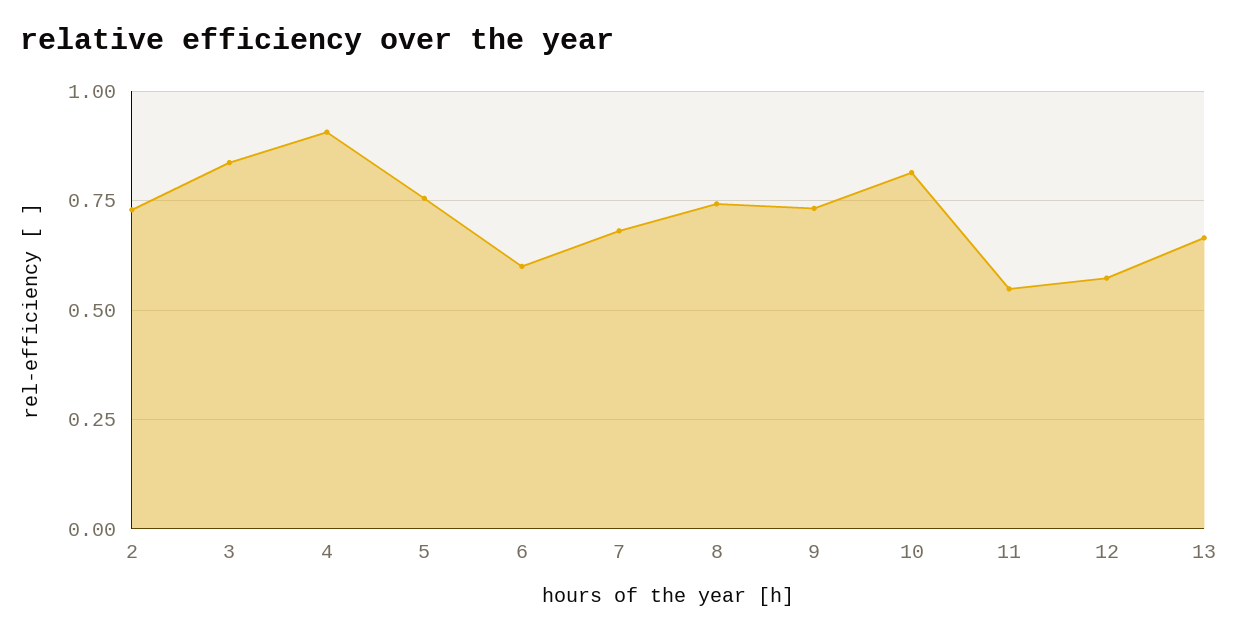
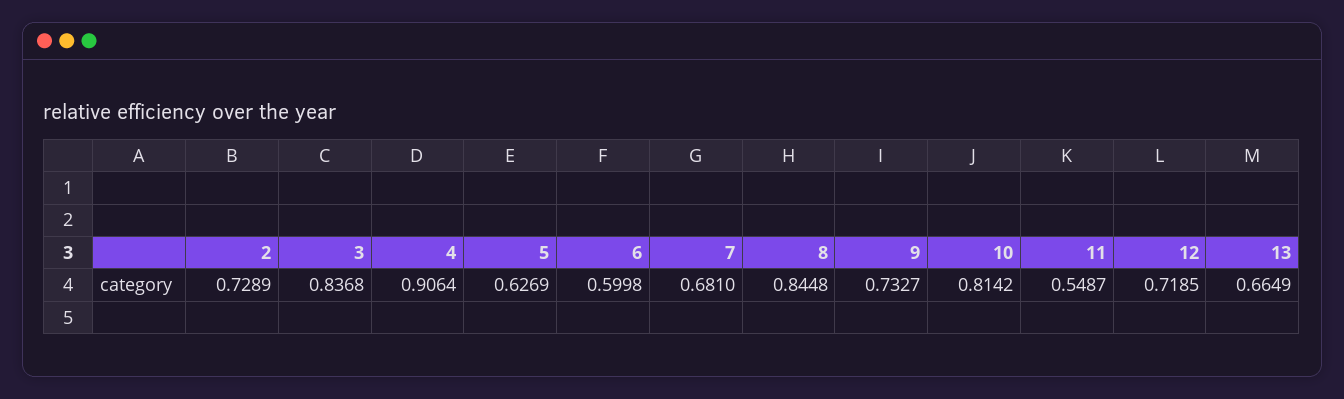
  {
    "2": 0.7289,
    "3": 0.8368,
    "4": 0.9064,
-   "5": 0.75,
+   "5": 0.6269,
    "6": 0.5998,
    "7": 0.681,
-   "8": 0.75,
+   "8": 0.8448,
    "9": 0.7327,
    "10": 0.8142,
    "11": 0.5487,
-   "12": 0.575,
+   "12": 0.7185,
    "13": 0.6649
  }

